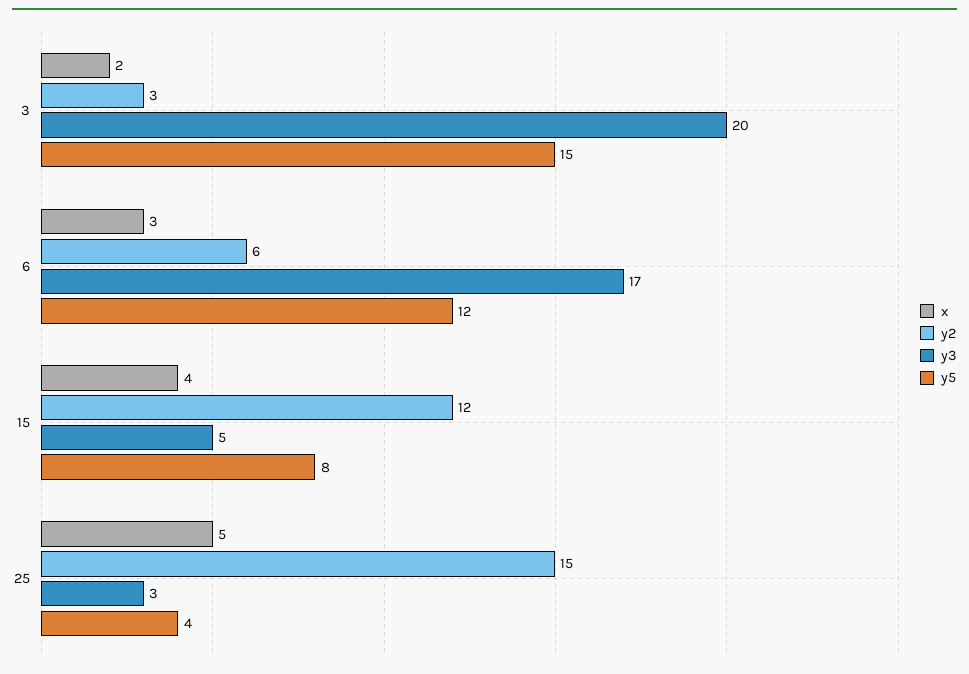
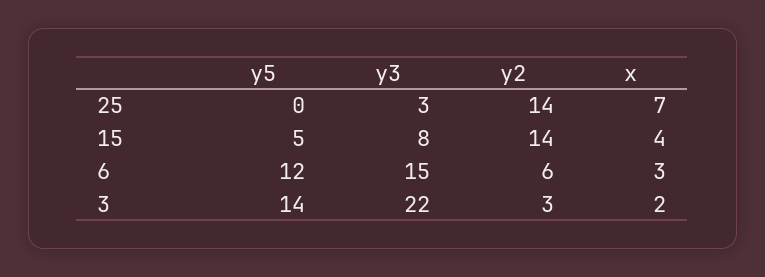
  {
    "x": {
      "3": 2,
      "6": 3,
      "15": 4,
-     "25": 5
+     "25": 7
    },
    "y2": {
      "3": 3,
      "6": 6,
-     "15": 12,
+     "15": 14,
-     "25": 15
+     "25": 14
    },
    "y3": {
-     "3": 20,
+     "3": 22,
-     "6": 17,
+     "6": 15,
-     "15": 5,
+     "15": 8,
      "25": 3
    },
    "y5": {
-     "3": 15,
+     "3": 14,
      "6": 12,
-     "15": 8,
+     "15": 5,
-     "25": 4
+     "25": 0
    }
  }

